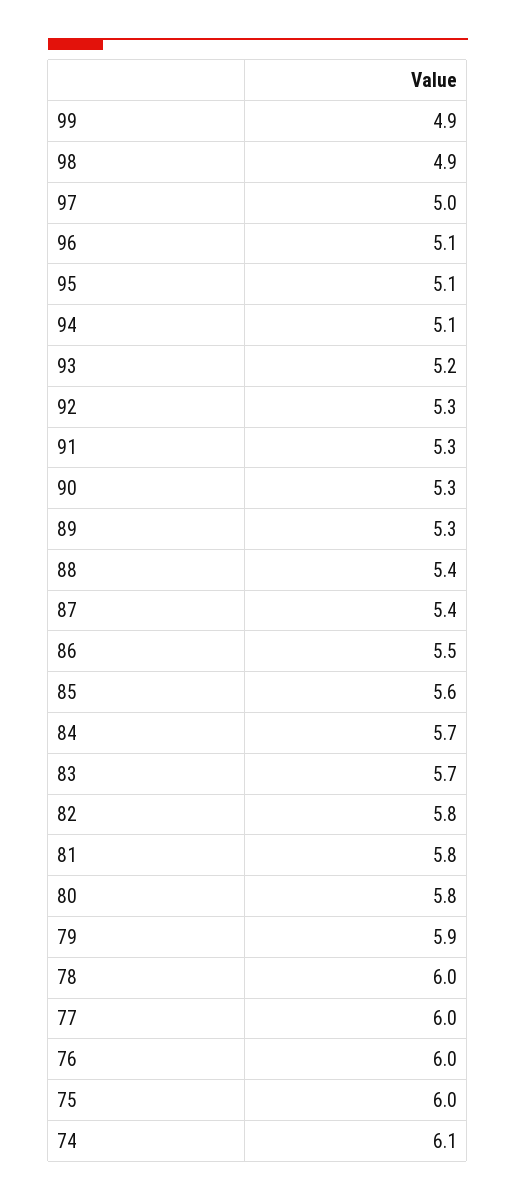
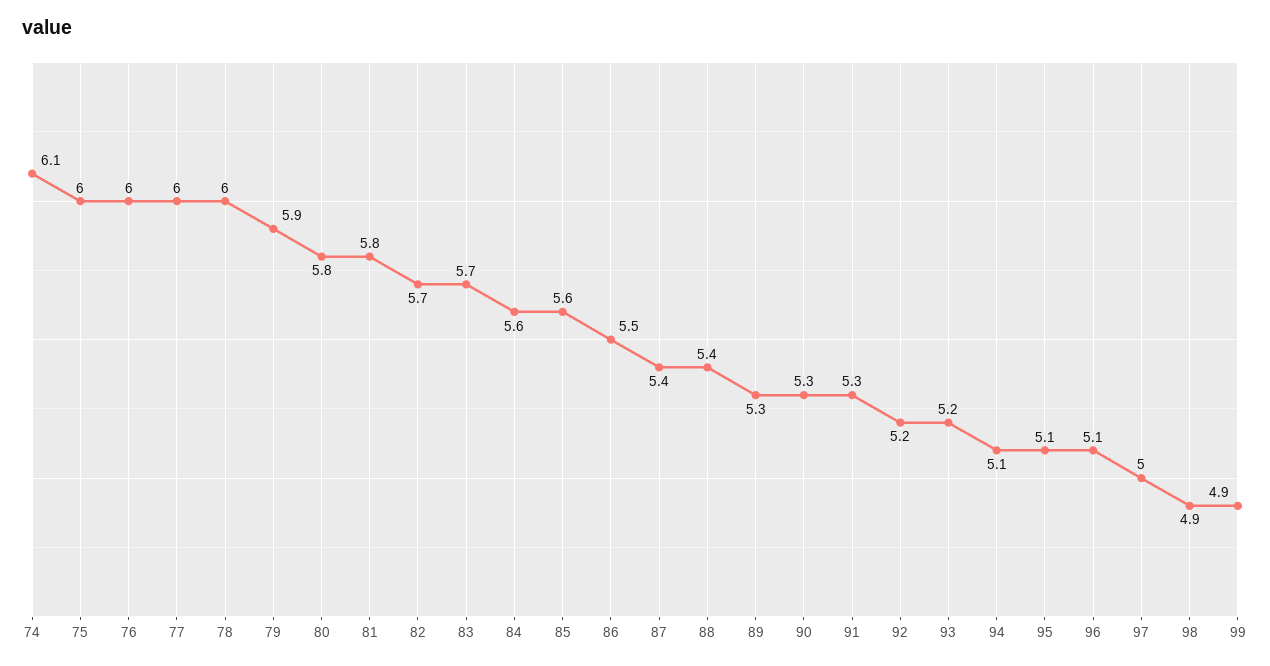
  {
    "99": 4.9,
    "98": 4.9,
    "97": 5,
    "96": 5.1,
    "95": 5.1,
    "94": 5.1,
    "93": 5.2,
-   "92": 5.3,
+   "92": 5.2,
    "91": 5.3,
    "90": 5.3,
    "89": 5.3,
    "88": 5.4,
    "87": 5.4,
    "86": 5.5,
    "85": 5.6,
-   "84": 5.7,
+   "84": 5.6,
    "83": 5.7,
-   "82": 5.8,
+   "82": 5.7,
    "81": 5.8,
    "80": 5.8,
    "79": 5.9,
    "78": 6,
    "77": 6,
    "76": 6,
    "75": 6,
    "74": 6.1
  }

